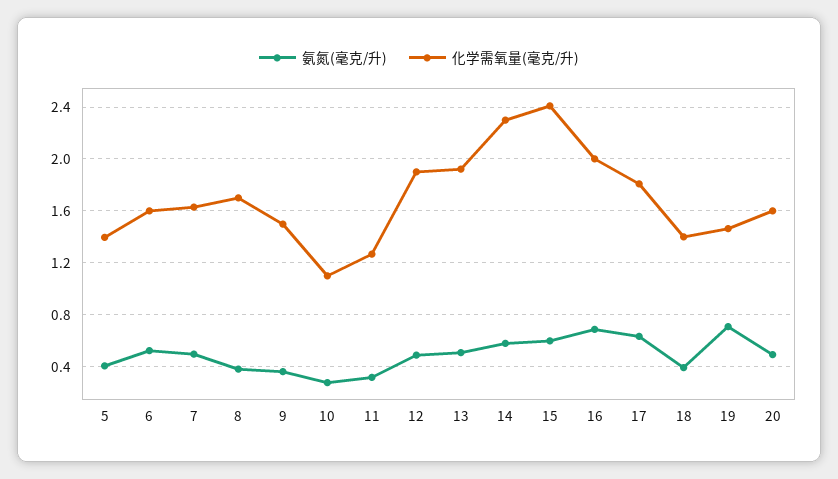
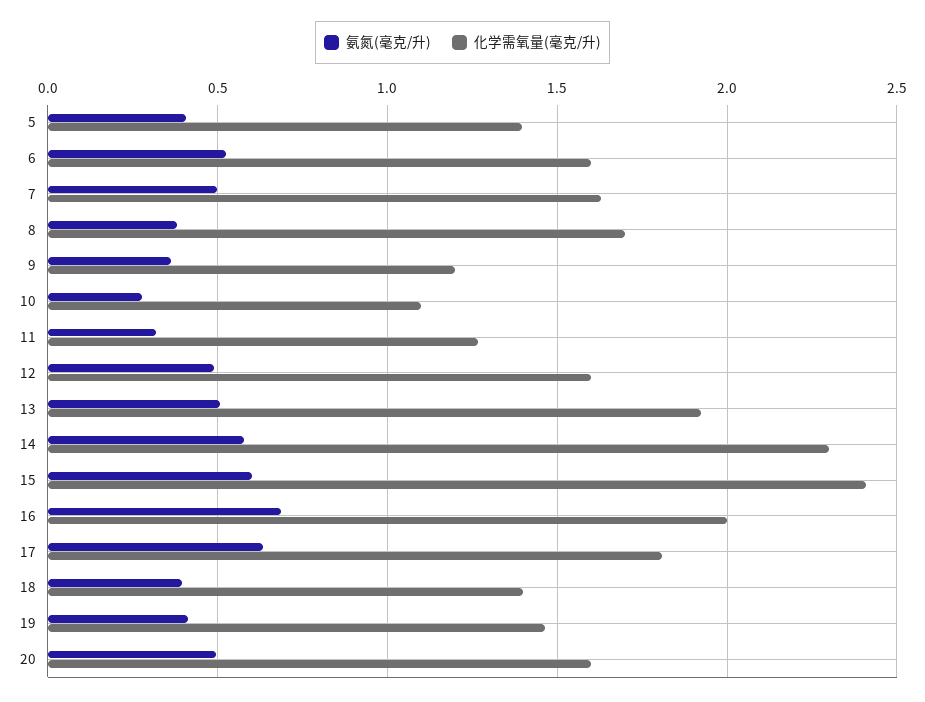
  {
    "氨氮(毫克/升)": {
      "5": 0.4,
      "6": 0.5,
      "7": 0.5,
      "8": 0.4,
      "9": 0.35,
      "10": 0.3,
      "11": 0.3,
      "12": 0.5,
      "13": 0.5,
      "14": 0.6,
      "15": 0.6,
      "16": 0.7,
      "17": 0.65,
      "18": 0.4,
-     "19": 0.7,
+     "19": 0.4,
      "20": 0.5
    },
    "化学需氧量(毫克/升)": {
      "5": 1.4,
      "6": 1.6,
      "7": 1.65,
      "8": 1.7,
-     "9": 1.5,
+     "9": 1.2,
      "10": 1.1,
      "11": 1.25,
-     "12": 1.9,
+     "12": 1.6,
      "13": 1.9,
      "14": 2.3,
      "15": 2.4,
      "16": 2,
      "17": 1.8,
      "18": 1.4,
      "19": 1.45,
      "20": 1.6
    }
  }

